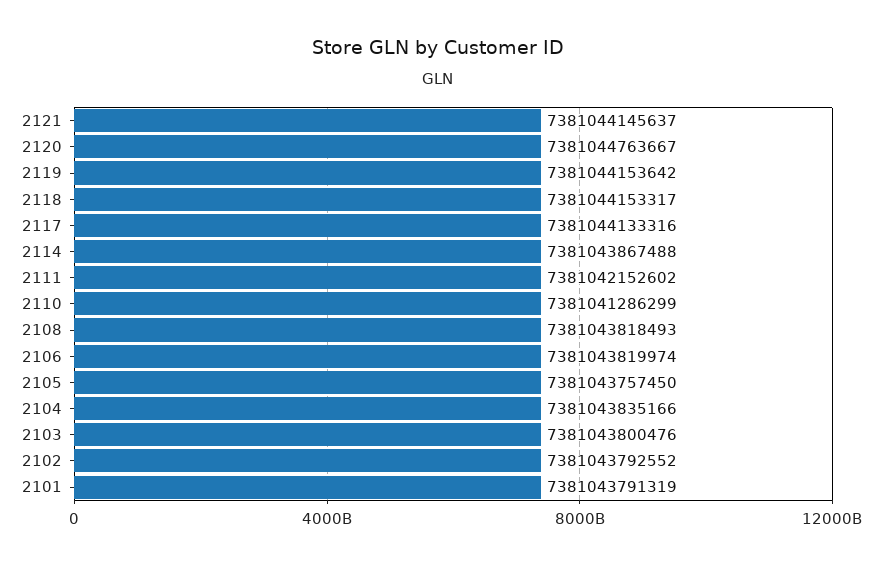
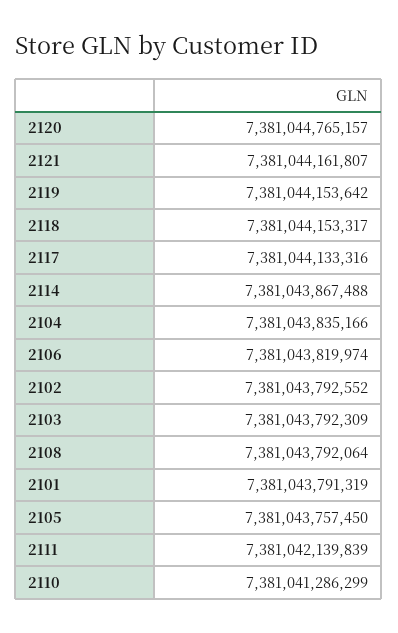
  {
-   "2121": 7381044145637,
+   "2121": 7381044161807,
-   "2120": 7381044763667,
+   "2120": 7381044765157,
    "2119": 7381044153642,
    "2118": 7381044153317,
    "2117": 7381044133316,
    "2114": 7381043867488,
-   "2111": 7381042152602,
+   "2111": 7381042139839,
    "2110": 7381041286299,
-   "2108": 7381043818493,
+   "2108": 7381043792064,
    "2106": 7381043819974,
    "2105": 7381043757450,
    "2104": 7381043835166,
-   "2103": 7381043800476,
+   "2103": 7381043792309,
    "2102": 7381043792552,
    "2101": 7381043791319
  }

